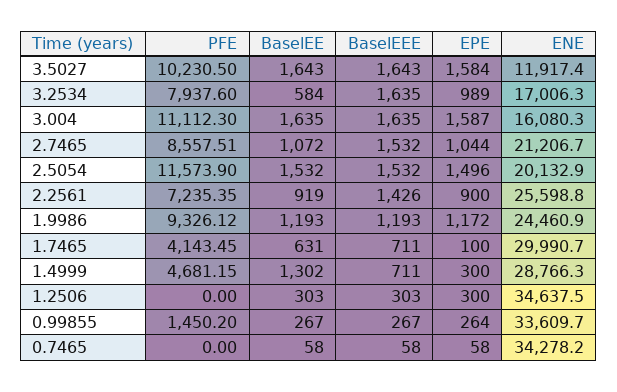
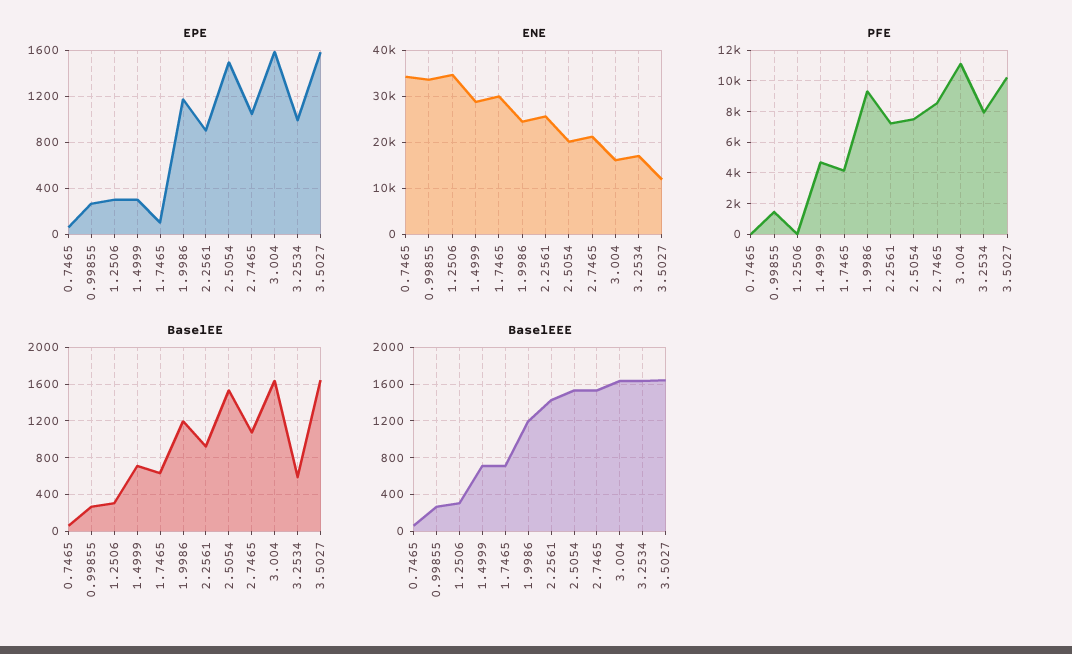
  {
    "PFE": {
      "3.5027": 10230.5,
      "3.2534": 7937.6,
      "3.004": 11112.3,
      "2.7465": 8557.51,
-     "2.5054": 11573.9,
+     "2.5054": 7500,
      "2.2561": 7235.35,
      "1.9986": 9326.12,
      "1.7465": 4143.45,
      "1.4999": 4681.15,
      "1.2506": 0,
      "0.99855": 1450.2,
      "0.7465": 0
    },
    "BaselEE": {
      "3.5027": 1643,
      "3.2534": 584,
      "3.004": 1635,
      "2.7465": 1072,
      "2.5054": 1532,
      "2.2561": 919,
      "1.9986": 1193,
      "1.7465": 631,
-     "1.4999": 1302,
+     "1.4999": 700,
      "1.2506": 303,
      "0.99855": 267,
      "0.7465": 58
    },
    "BaselEEE": {
      "3.5027": 1643,
      "3.2534": 1635,
      "3.004": 1635,
      "2.7465": 1532,
      "2.5054": 1532,
      "2.2561": 1426,
      "1.9986": 1193,
      "1.7465": 711,
      "1.4999": 711,
      "1.2506": 303,
      "0.99855": 267,
      "0.7465": 58
    },
    "EPE": {
      "3.5027": 1584,
      "3.2534": 989,
      "3.004": 1587,
      "2.7465": 1044,
      "2.5054": 1496,
      "2.2561": 900,
      "1.9986": 1172,
      "1.7465": 100,
      "1.4999": 300,
      "1.2506": 300,
      "0.99855": 264,
      "0.7465": 58
    },
    "ENE": {
      "3.5027": 11917.4,
      "3.2534": 17006.3,
      "3.004": 16080.3,
      "2.7465": 21206.7,
      "2.5054": 20132.9,
      "2.2561": 25598.8,
      "1.9986": 24460.9,
      "1.7465": 29990.7,
      "1.4999": 28766.3,
      "1.2506": 34637.5,
      "0.99855": 33609.7,
      "0.7465": 34278.2
    }
  }

